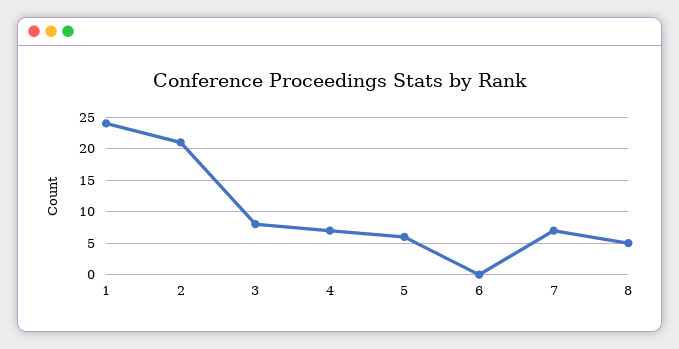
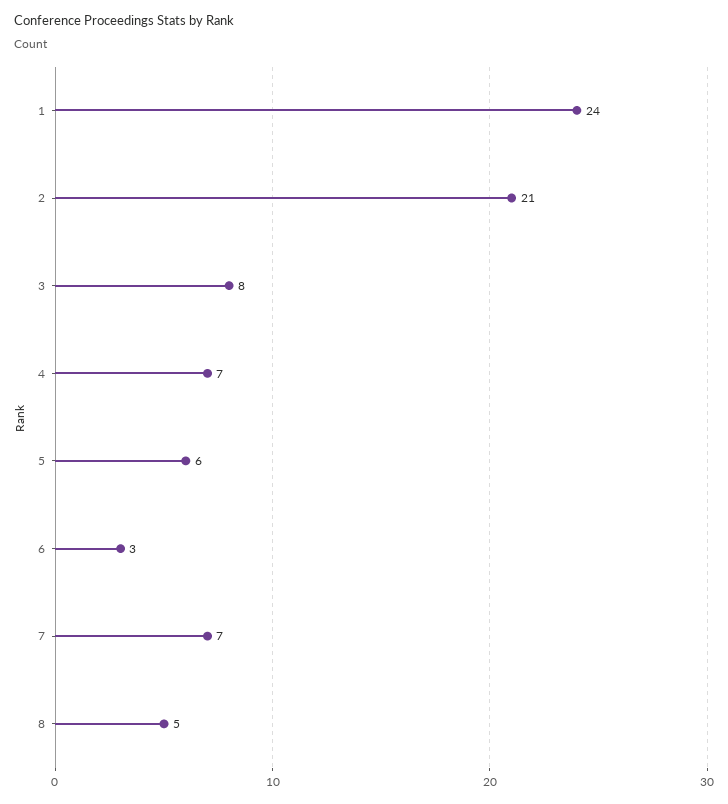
  {
    "1": 24,
    "2": 21,
    "3": 8,
    "4": 7,
    "5": 6,
-   "6": 0,
+   "6": 3,
    "7": 7,
    "8": 5
  }

